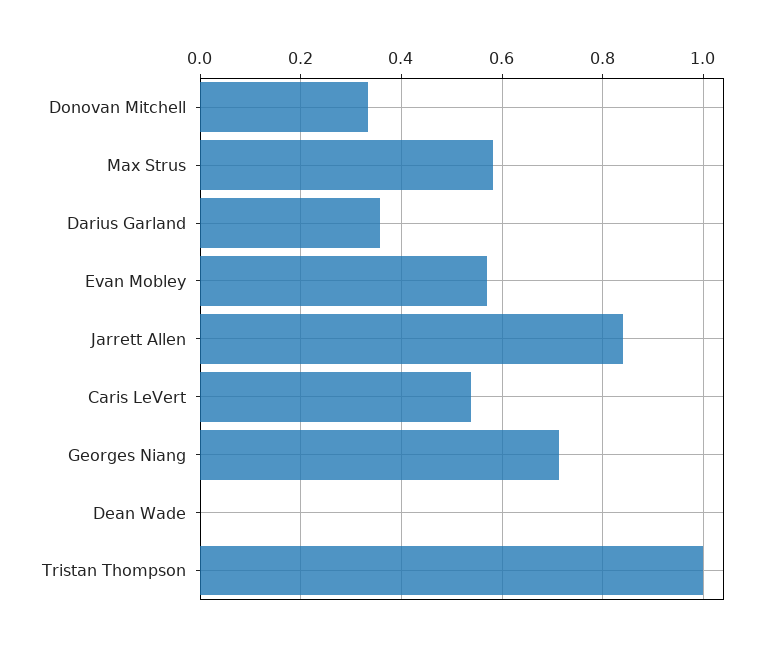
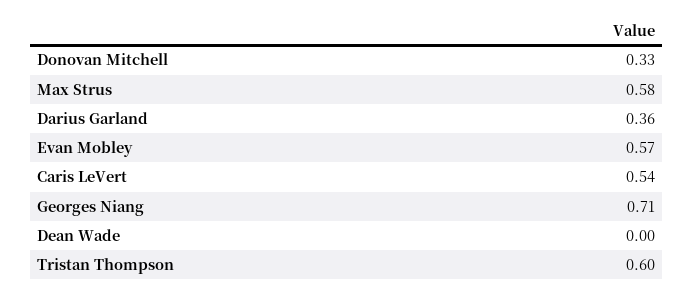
  {
    "Donovan Mitchell": 0.33,
    "Max Strus": 0.58,
    "Darius Garland": 0.36,
    "Evan Mobley": 0.57,
-   "Jarrett Allen": 0.84,
    "Caris LeVert": 0.54,
    "Georges Niang": 0.71,
    "Dean Wade": 0,
-   "Tristan Thompson": 1
+   "Tristan Thompson": 0.6
  }

